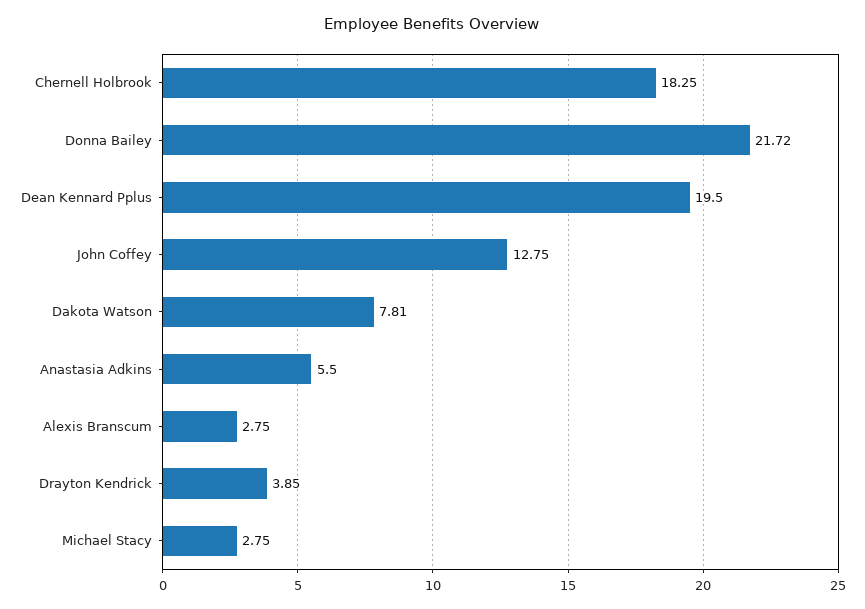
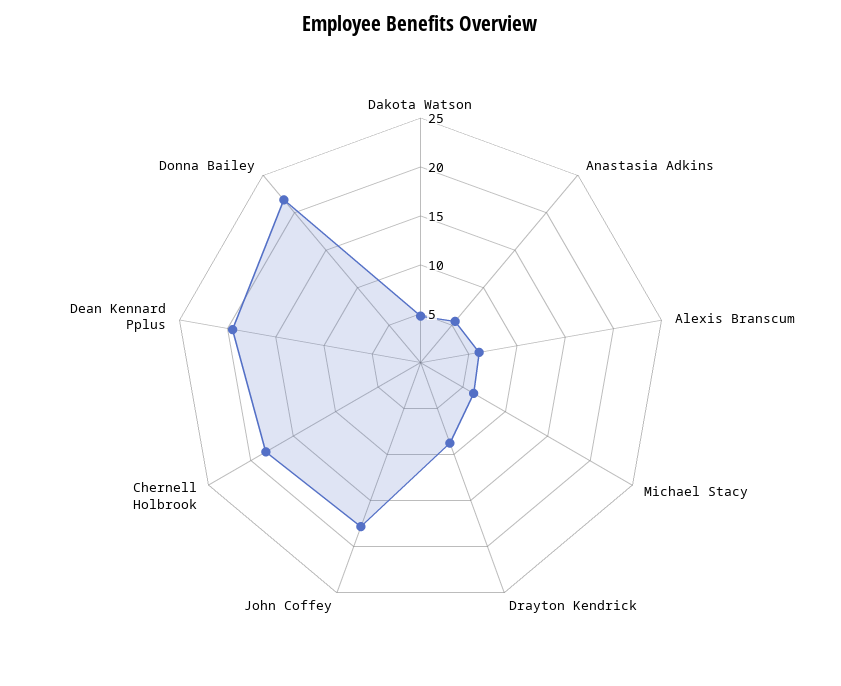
  {
    "Chernell Holbrook": 18.25,
    "Donna Bailey": 21.72,
    "Dean Kennard Pplus": 19.5,
-   "John Coffey": 12.75,
+   "John Coffey": 18,
-   "Dakota Watson": 7.81,
+   "Dakota Watson": 5,
    "Anastasia Adkins": 5.5,
-   "Alexis Branscum": 2.75,
+   "Alexis Branscum": 6,
-   "Drayton Kendrick": 3.85,
+   "Drayton Kendrick": 9,
-   "Michael Stacy": 2.75
+   "Michael Stacy": 6
  }

